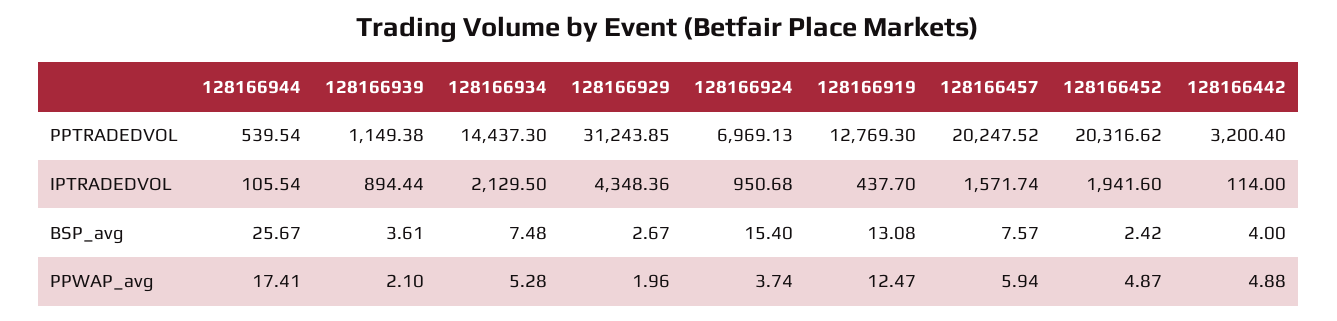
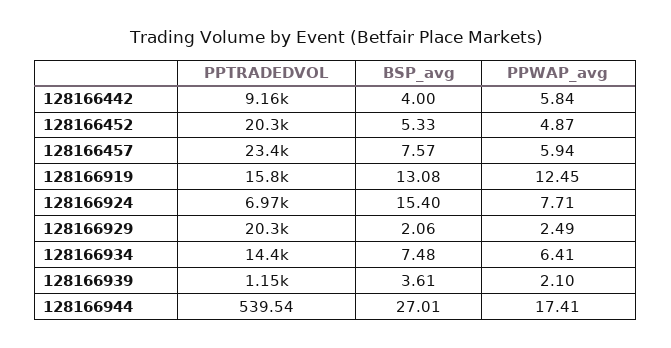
  {
    "128166944": {
      "PPTRADEDVOL": 539.54,
-     "IPTRADEDVOL": 105.54,
-     "BSP_avg": 25.67,
+     "BSP_avg": 27.01,
      "PPWAP_avg": 17.41
    },
    "128166939": {
      "PPTRADEDVOL": 1149.38,
-     "IPTRADEDVOL": 894.44,
      "BSP_avg": 3.61,
      "PPWAP_avg": 2.1
    },
    "128166934": {
      "PPTRADEDVOL": 14437.3,
-     "IPTRADEDVOL": 2129.5,
      "BSP_avg": 7.48,
-     "PPWAP_avg": 5.28
+     "PPWAP_avg": 6.41
    },
    "128166929": {
-     "PPTRADEDVOL": 31243.85,
+     "PPTRADEDVOL": 20300,
-     "IPTRADEDVOL": 4348.36,
-     "BSP_avg": 2.67,
+     "BSP_avg": 2.06,
-     "PPWAP_avg": 1.96
+     "PPWAP_avg": 2.49
    },
    "128166924": {
      "PPTRADEDVOL": 6969.13,
-     "IPTRADEDVOL": 950.68,
      "BSP_avg": 15.4,
-     "PPWAP_avg": 3.74
+     "PPWAP_avg": 7.71
    },
    "128166919": {
-     "PPTRADEDVOL": 12769.3,
+     "PPTRADEDVOL": 15800,
-     "IPTRADEDVOL": 437.7,
      "BSP_avg": 13.08,
-     "PPWAP_avg": 12.47
+     "PPWAP_avg": 12.45
    },
    "128166457": {
-     "PPTRADEDVOL": 20247.52,
+     "PPTRADEDVOL": 23400,
-     "IPTRADEDVOL": 1571.74,
      "BSP_avg": 7.57,
      "PPWAP_avg": 5.94
    },
    "128166452": {
      "PPTRADEDVOL": 20316.62,
-     "IPTRADEDVOL": 1941.6,
-     "BSP_avg": 2.42,
+     "BSP_avg": 5.33,
      "PPWAP_avg": 4.87
    },
    "128166442": {
-     "PPTRADEDVOL": 3200.4,
+     "PPTRADEDVOL": 9160,
-     "IPTRADEDVOL": 114,
      "BSP_avg": 4,
-     "PPWAP_avg": 4.88
+     "PPWAP_avg": 5.84
    }
  }

